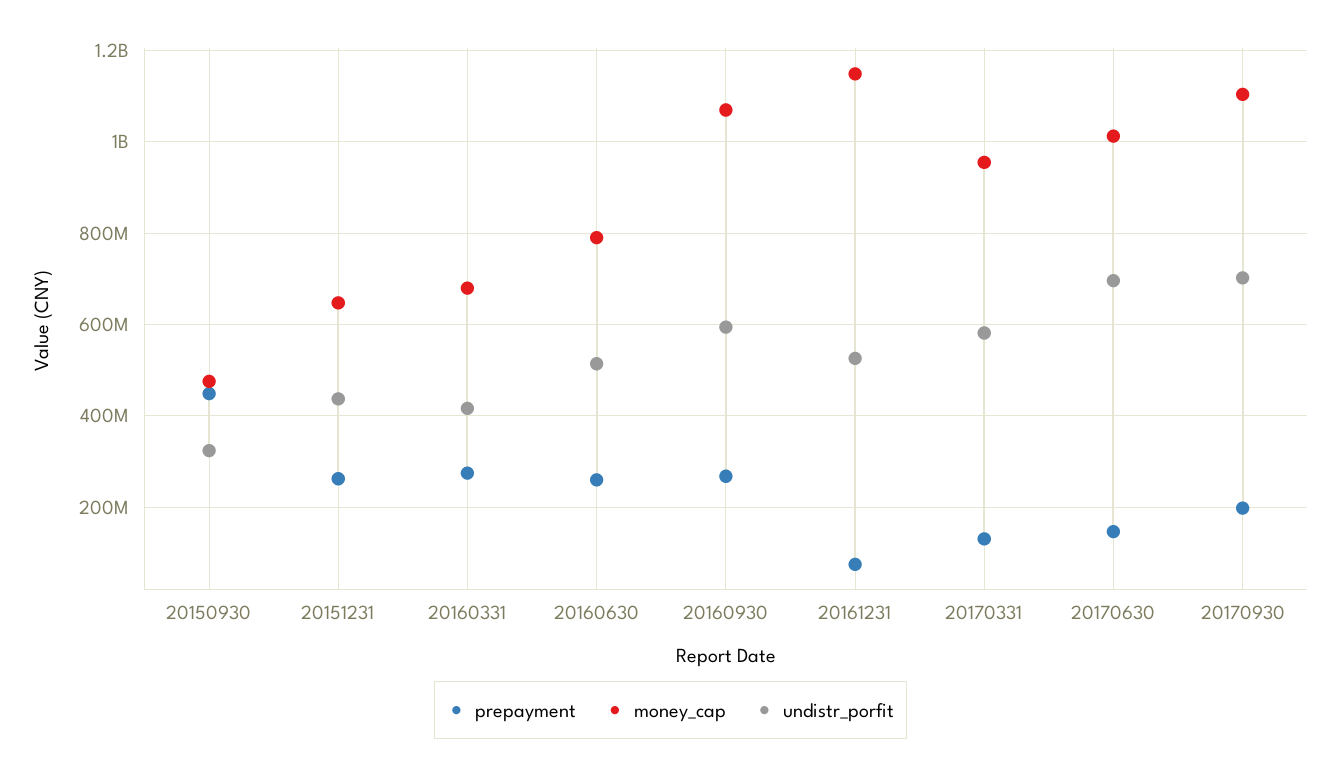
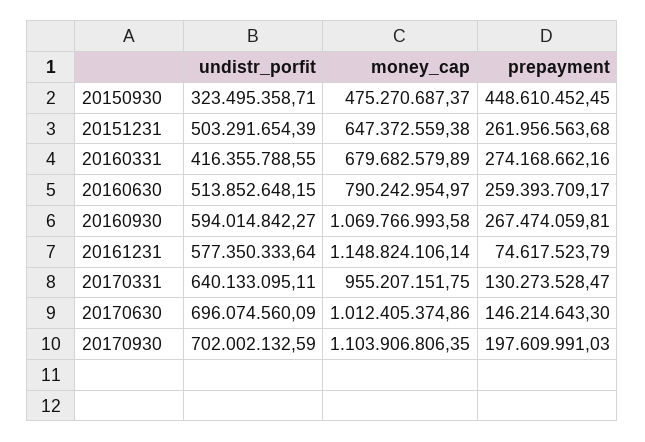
  {
    "prepayment": {
      "20150930": 448610452.45,
      "20151231": 261956563.68,
      "20160331": 274168662.16,
      "20160630": 259393709.17,
      "20160930": 267474059.81,
      "20161231": 74617523.79,
      "20170331": 130273528.47,
      "20170630": 146214643.3,
      "20170930": 197609991.03
    },
    "money_cap": {
      "20150930": 475270687.37,
      "20151231": 647372559.38,
      "20160331": 679682579.89,
      "20160630": 790242954.97,
      "20160930": 1069766993.58,
      "20161231": 1148824106.14,
      "20170331": 955207151.75,
      "20170630": 1012405374.86,
      "20170930": 1103906806.35
    },
    "undistr_porfit": {
      "20150930": 323495358.71,
-     "20151231": 440000000,
+     "20151231": 503291654.39,
      "20160331": 416355788.55,
      "20160630": 513852648.15,
      "20160930": 594014842.27,
-     "20161231": 520000000,
+     "20161231": 577350333.64,
-     "20170331": 580000000,
+     "20170331": 640133095.11,
      "20170630": 696074560.09,
      "20170930": 702002132.59
    }
  }

